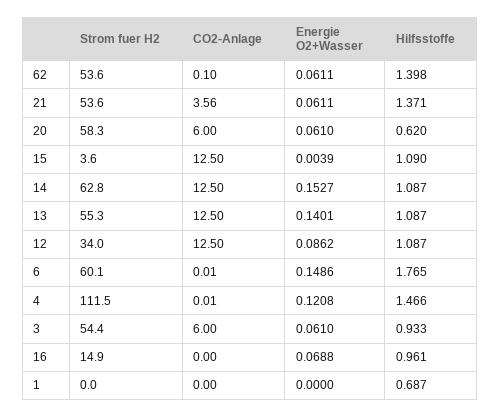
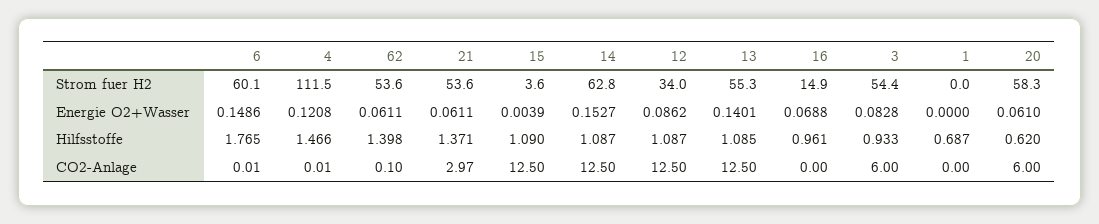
  {
    "Strom fuer H2": {
      "62": 53.6,
      "21": 53.6,
      "20": 58.3,
      "15": 3.6,
      "14": 62.8,
      "13": 55.3,
      "12": 34,
      "6": 60.1,
      "4": 111.5,
      "3": 54.4,
      "16": 14.9,
      "1": 0
    },
    "CO2-Anlage": {
      "62": 0.1,
-     "21": 3.56,
+     "21": 2.97,
      "20": 6,
      "15": 12.5,
      "14": 12.5,
      "13": 12.5,
      "12": 12.5,
      "6": 0.01,
      "4": 0.01,
      "3": 6,
      "16": 0,
      "1": 0
    },
    "Energie O2+Wasser": {
      "62": 0.0611,
      "21": 0.0611,
      "20": 0.061,
      "15": 0.0039,
      "14": 0.1527,
      "13": 0.1401,
      "12": 0.0862,
      "6": 0.1486,
      "4": 0.1208,
-     "3": 0.061,
+     "3": 0.0828,
      "16": 0.0688,
      "1": 0
    },
    "Hilfsstoffe": {
      "62": 1.398,
      "21": 1.371,
      "20": 0.62,
      "15": 1.09,
      "14": 1.087,
-     "13": 1.087,
+     "13": 1.085,
      "12": 1.087,
      "6": 1.765,
      "4": 1.466,
      "3": 0.933,
      "16": 0.961,
      "1": 0.687
    }
  }

